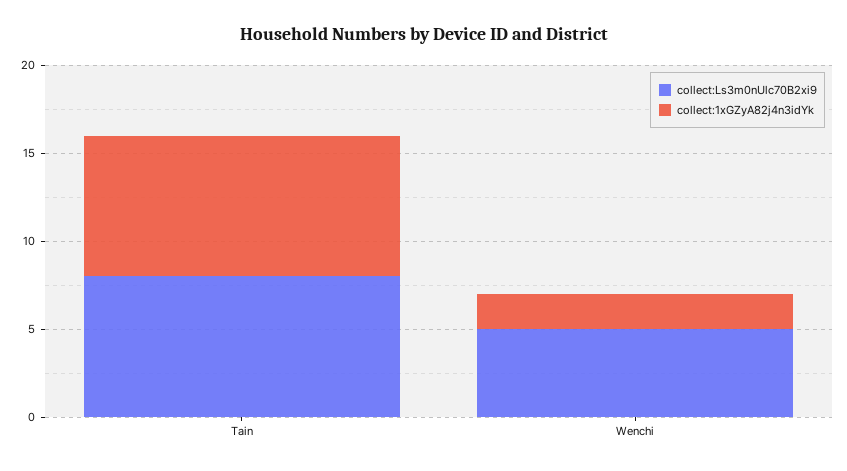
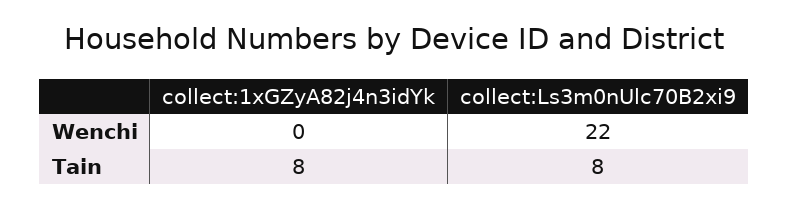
  {
    "collect:Ls3m0nUlc70B2xi9": {
      "Tain": 8,
-     "Wenchi": 5
+     "Wenchi": 22
    },
    "collect:1xGZyA82j4n3idYk": {
      "Tain": 8,
-     "Wenchi": 2
+     "Wenchi": 0
    }
  }

